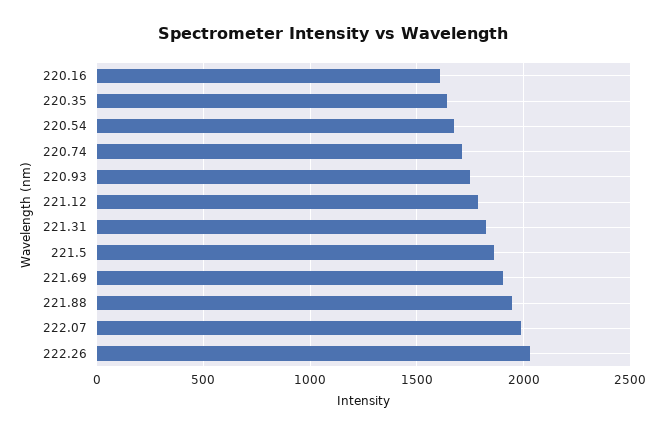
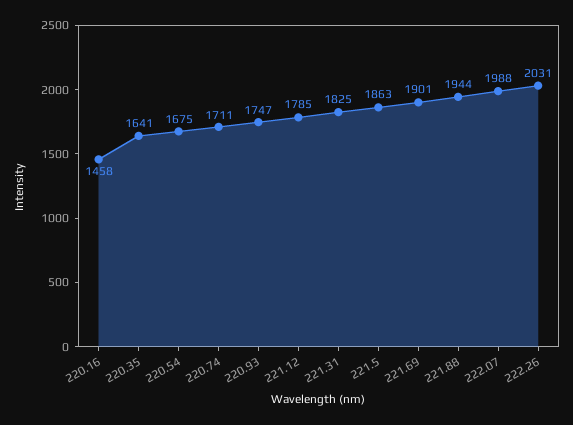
  {
-   "220.16": 1600,
+   "220.16": 1458,
    "220.35": 1641,
    "220.54": 1675,
    "220.74": 1711,
    "220.93": 1747,
    "221.12": 1785,
    "221.31": 1825,
    "221.5": 1863,
    "221.69": 1901,
    "221.88": 1944,
    "222.07": 1988,
    "222.26": 2031
  }

